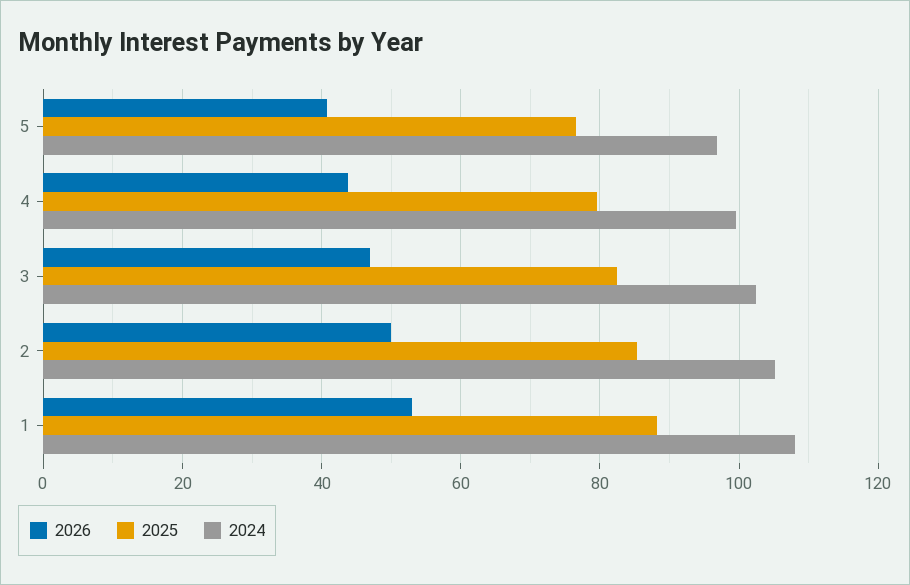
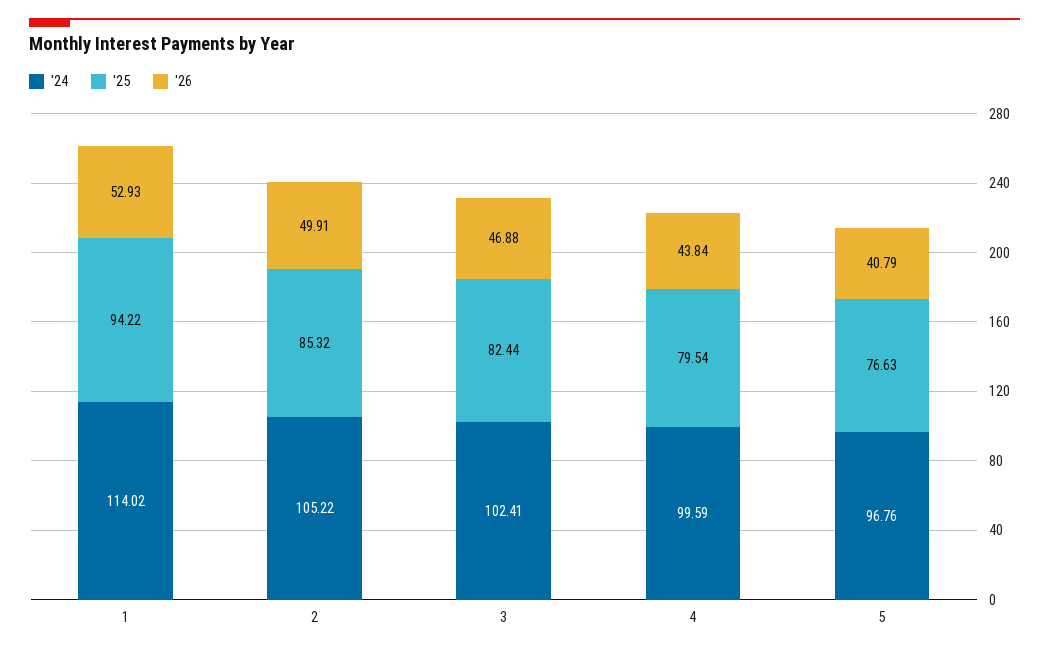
  {
    "2026": {
      "5": 40.79,
      "4": 43.84,
      "3": 46.88,
      "2": 49.91,
      "1": 52.93
    },
    "2025": {
      "5": 76.63,
      "4": 79.54,
      "3": 82.44,
      "2": 85.32,
-     "1": 88
+     "1": 94.22
    },
    "2024": {
      "5": 96.76,
      "4": 99.59,
      "3": 102.41,
      "2": 105.22,
-     "1": 108
+     "1": 114.02
    }
  }

